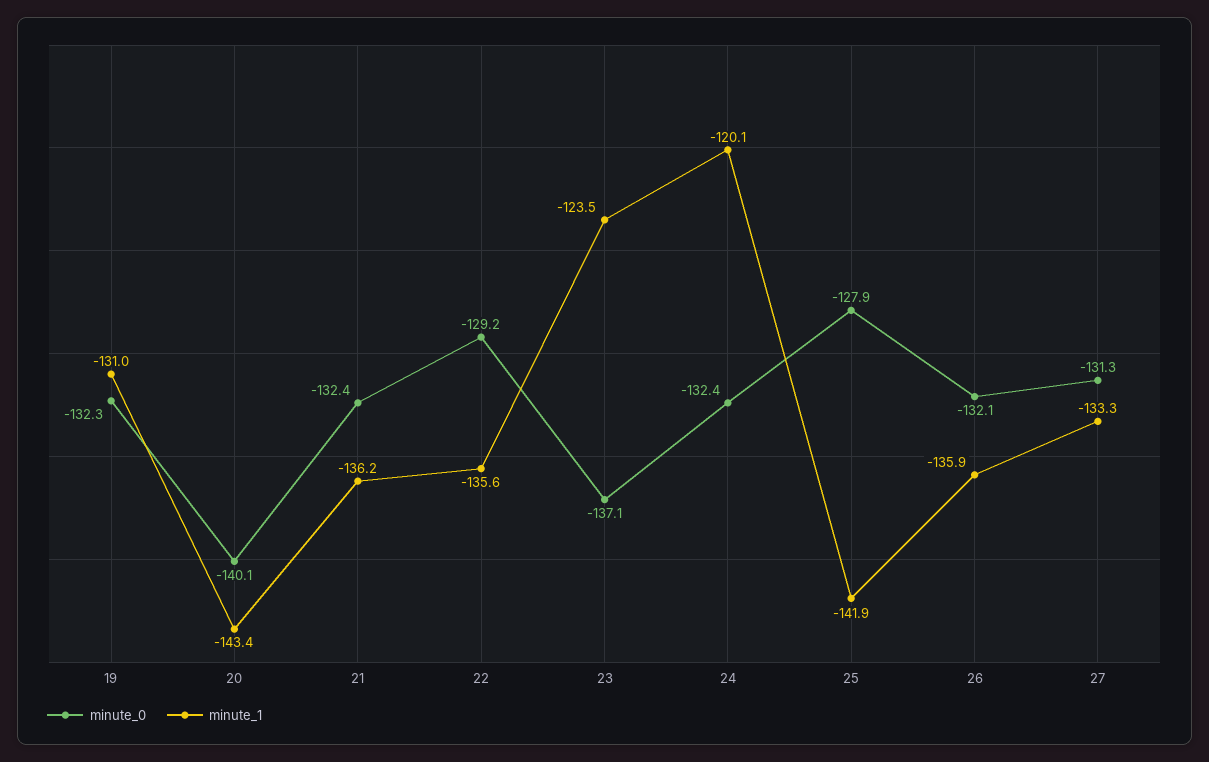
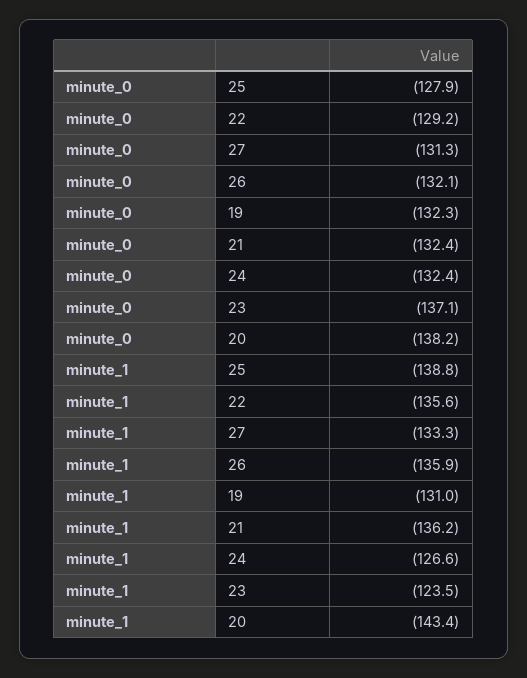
  {
    "minute_0": {
      "19": -132.3,
-     "20": -140.1,
+     "20": -138.2,
      "21": -132.4,
      "22": -129.2,
      "23": -137.1,
      "24": -132.4,
      "25": -127.9,
      "26": -132.1,
      "27": -131.3
    },
    "minute_1": {
      "19": -131,
      "20": -143.4,
      "21": -136.2,
      "22": -135.6,
      "23": -123.5,
-     "24": -120.1,
+     "24": -126.6,
-     "25": -141.9,
+     "25": -138.8,
      "26": -135.9,
      "27": -133.3
    }
  }

